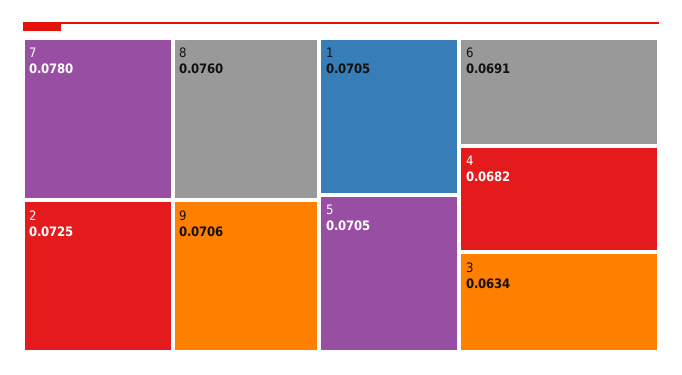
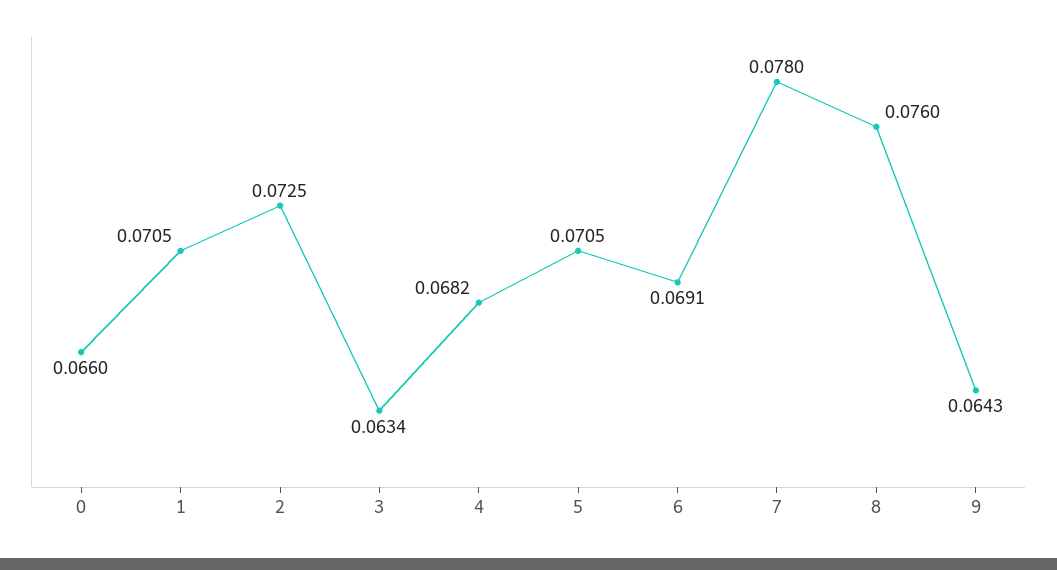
  {
    "7": 0.078,
    "8": 0.076,
    "2": 0.0725,
-   "9": 0.0706,
+   "9": 0.0643,
    "1": 0.0705,
    "5": 0.0705,
    "6": 0.0691,
    "4": 0.0682,
-   "3": 0.0634
+   "3": 0.0634,
+   "0": 0.066
  }

